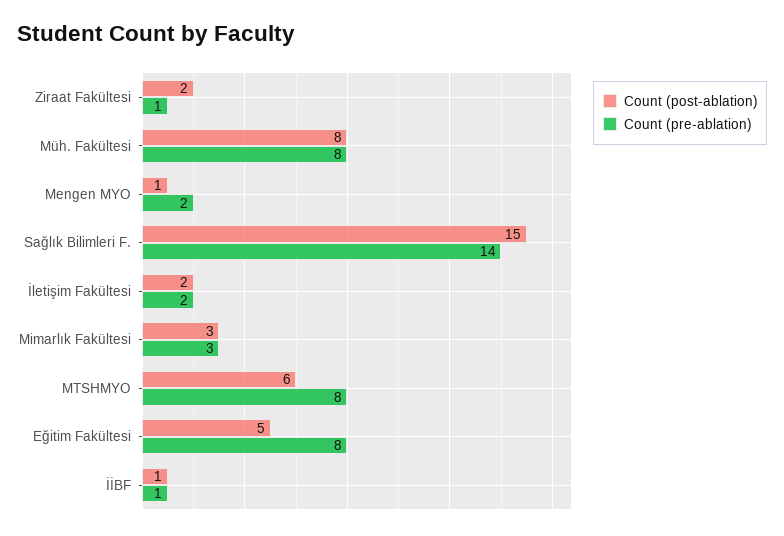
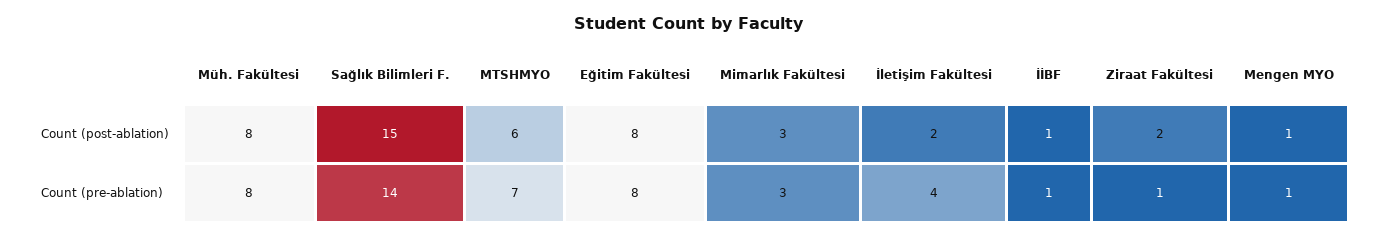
  {
    "Count (post-ablation)": {
      "Ziraat Fakültesi": 2,
      "Müh. Fakültesi": 8,
      "Mengen MYO": 1,
      "Sağlık Bilimleri F.": 15,
      "İletişim Fakültesi": 2,
      "Mimarlık Fakültesi": 3,
      "MTSHMYO": 6,
-     "Eğitim Fakültesi": 5,
+     "Eğitim Fakültesi": 8,
      "İİBF": 1
    },
    "Count (pre-ablation)": {
      "Ziraat Fakültesi": 1,
      "Müh. Fakültesi": 8,
-     "Mengen MYO": 2,
+     "Mengen MYO": 1,
      "Sağlık Bilimleri F.": 14,
-     "İletişim Fakültesi": 2,
+     "İletişim Fakültesi": 4,
      "Mimarlık Fakültesi": 3,
-     "MTSHMYO": 8,
+     "MTSHMYO": 7,
      "Eğitim Fakültesi": 8,
      "İİBF": 1
    }
  }

